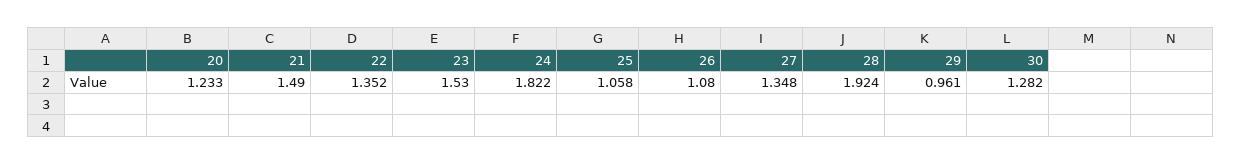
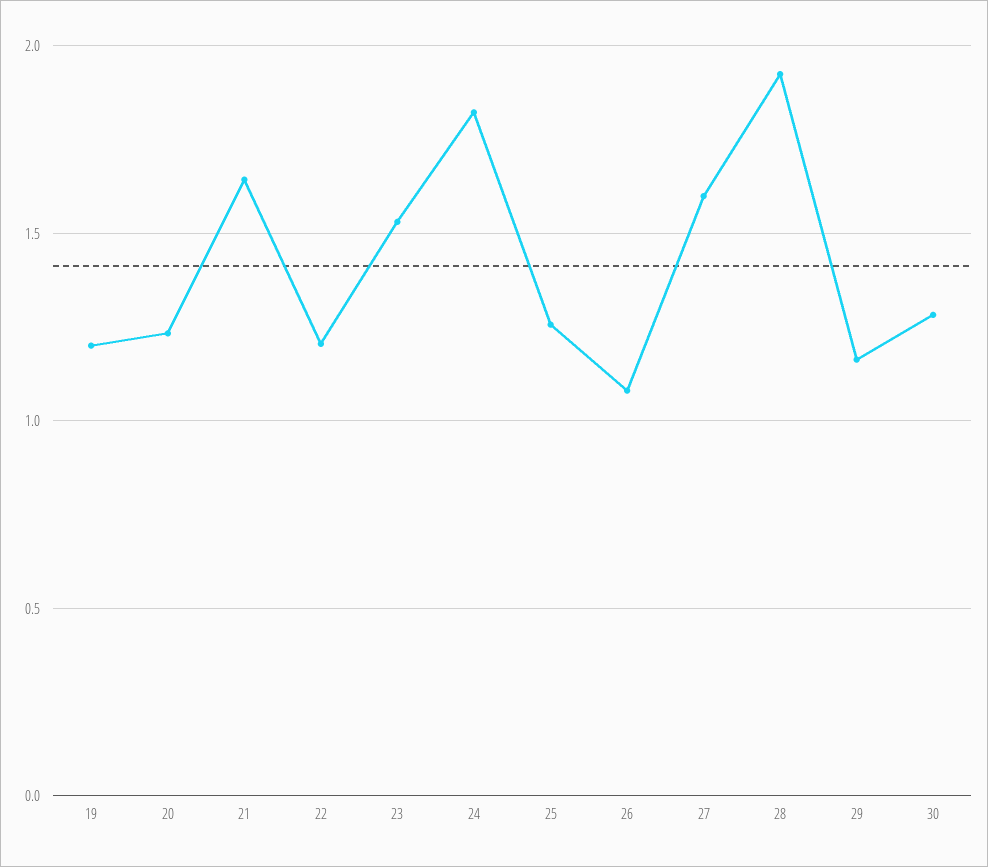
  {
    "20": 1.233,
-   "21": 1.49,
+   "21": 1.65,
-   "22": 1.352,
+   "22": 1.2,
    "23": 1.53,
    "24": 1.822,
-   "25": 1.058,
+   "25": 1.25,
    "26": 1.08,
-   "27": 1.348,
+   "27": 1.6,
    "28": 1.924,
-   "29": 0.961,
+   "29": 1.15,
-   "30": 1.282
+   "30": 1.282,
+   "19": 1.2
  }

